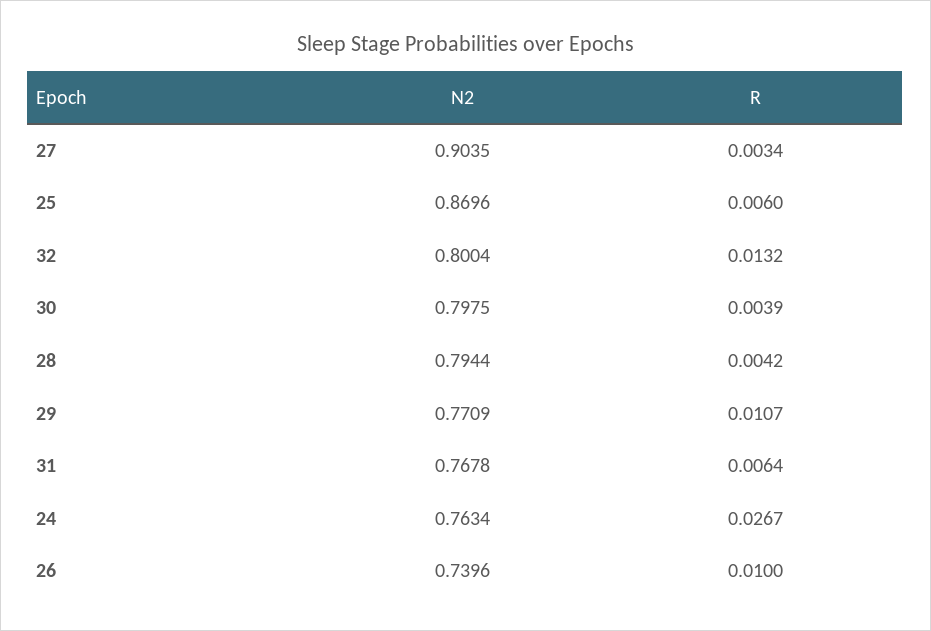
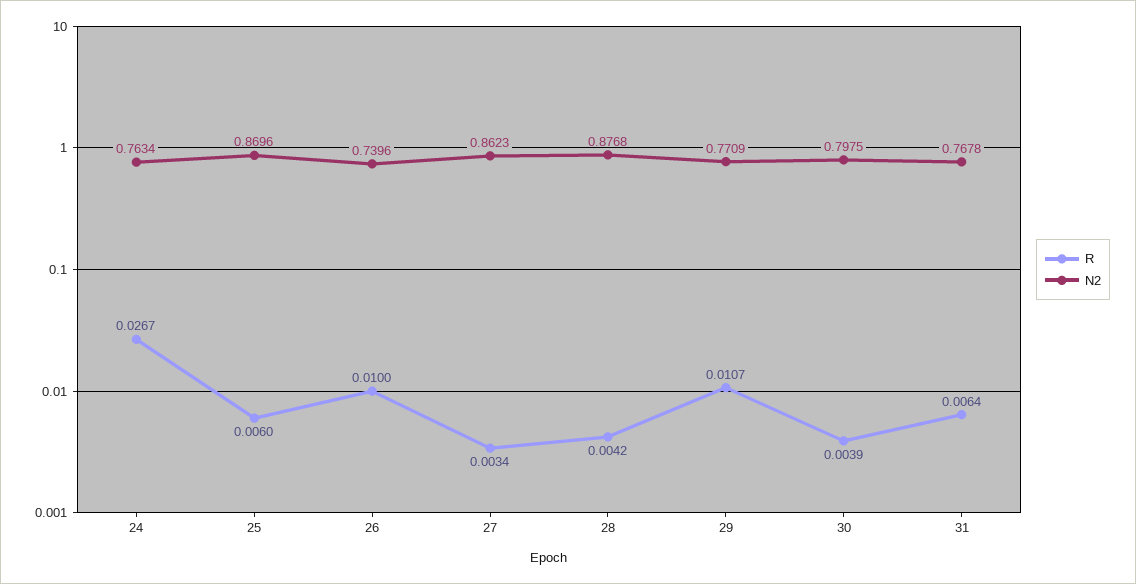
  {
    "N2": {
-     "27": 0.9035,
+     "27": 0.8623,
      "25": 0.8696,
-     "32": 0.8004,
      "30": 0.7975,
-     "28": 0.7944,
+     "28": 0.8768,
      "29": 0.7709,
      "31": 0.7678,
      "24": 0.7634,
      "26": 0.7396
    },
    "R": {
      "27": 0.0034,
      "25": 0.006,
-     "32": 0.0132,
      "30": 0.0039,
      "28": 0.0042,
      "29": 0.0107,
      "31": 0.0064,
      "24": 0.0267,
      "26": 0.01
    }
  }

